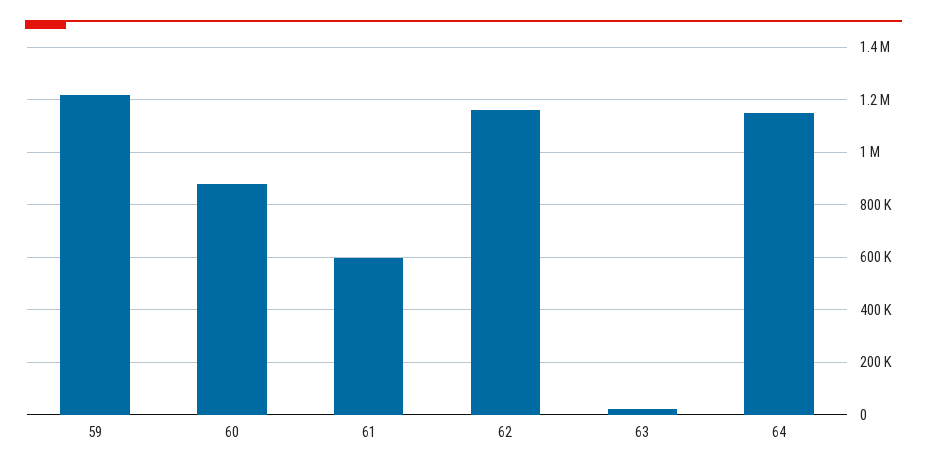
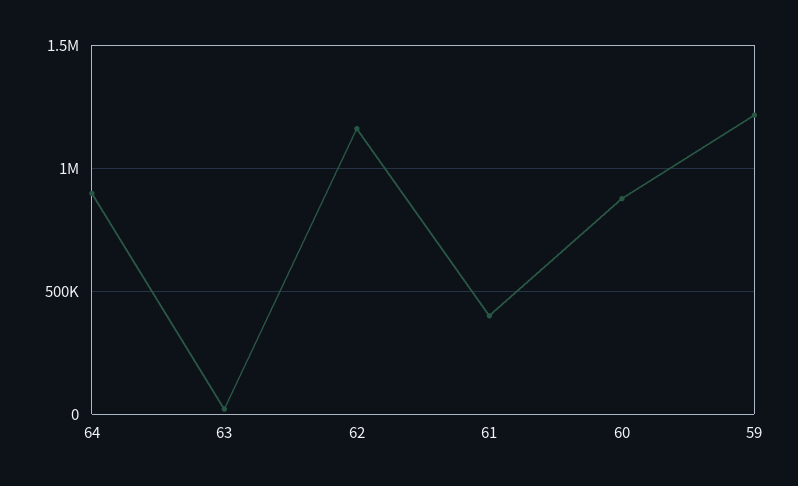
  {
    "59": 1225000,
    "60": 875000,
-   "61": 600000,
+   "61": 400000,
    "62": 1150000,
    "63": 25000,
-   "64": 1150000
+   "64": 900000
  }

